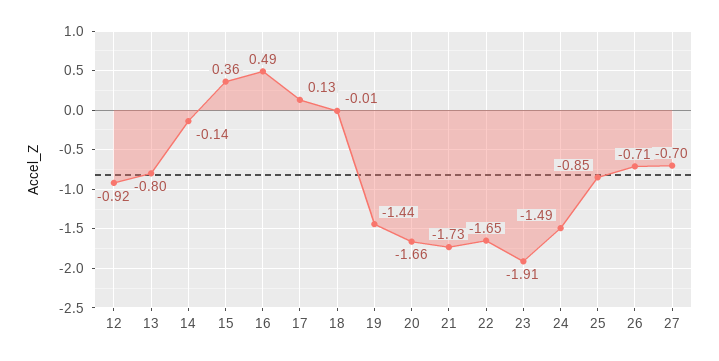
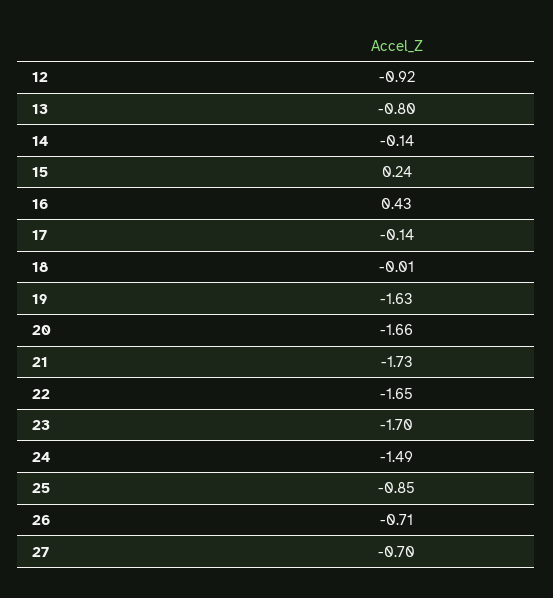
  {
    "12": -0.92,
    "13": -0.8,
    "14": -0.14,
-   "15": 0.36,
+   "15": 0.24,
-   "16": 0.49,
+   "16": 0.43,
-   "17": 0.13,
+   "17": -0.14,
    "18": -0.01,
-   "19": -1.44,
+   "19": -1.63,
    "20": -1.66,
    "21": -1.73,
    "22": -1.65,
-   "23": -1.91,
+   "23": -1.7,
    "24": -1.49,
    "25": -0.85,
    "26": -0.71,
    "27": -0.7
  }

